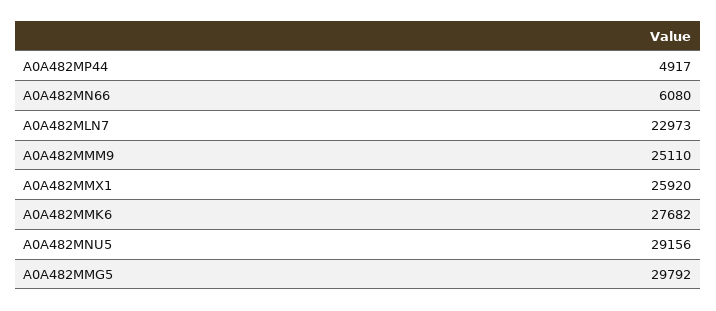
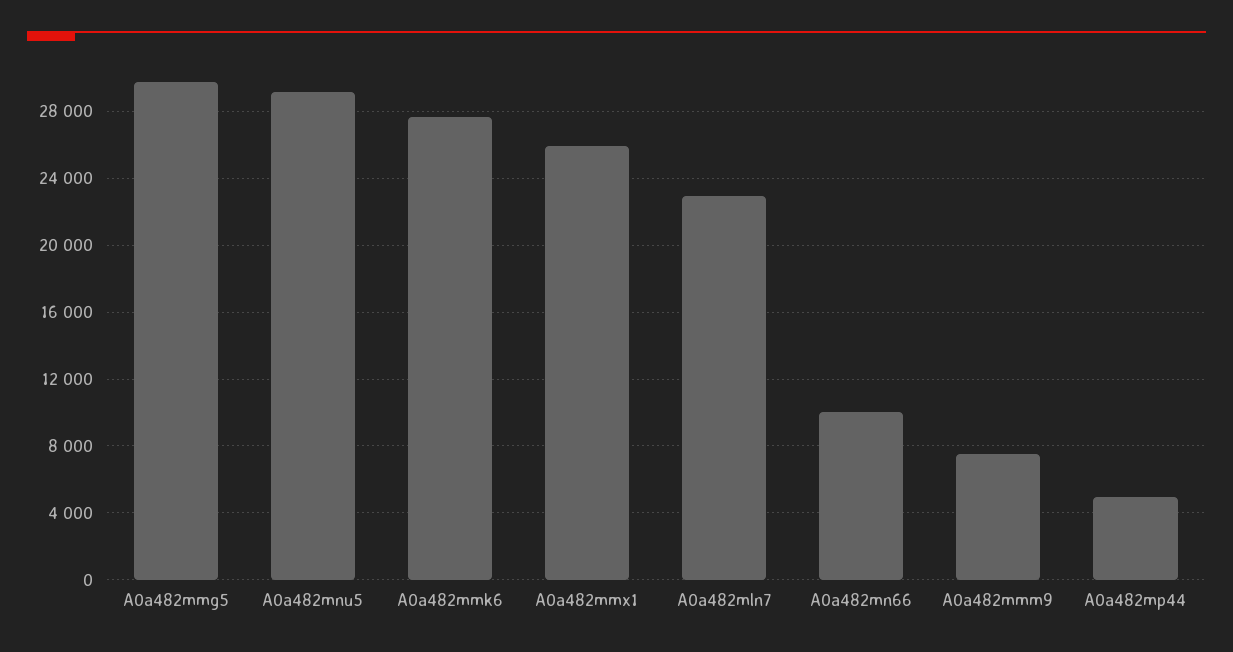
  {
    "A0A482MP44": 4917,
-   "A0A482MN66": 6080,
+   "A0A482MN66": 10000,
    "A0A482MLN7": 22973,
-   "A0A482MMM9": 25110,
+   "A0A482MMM9": 7500,
    "A0A482MMX1": 25920,
    "A0A482MMK6": 27682,
    "A0A482MNU5": 29156,
    "A0A482MMG5": 29792
  }

